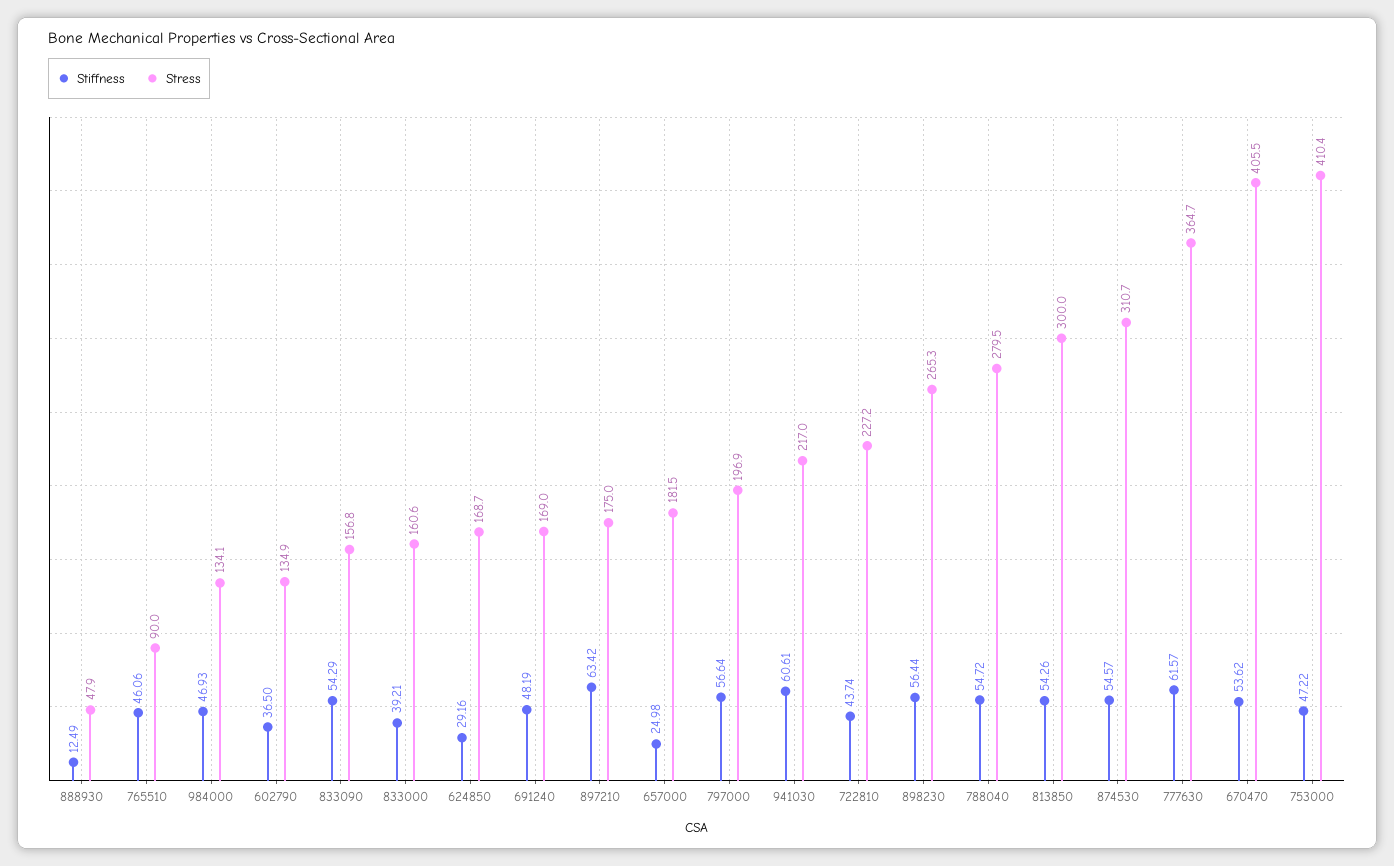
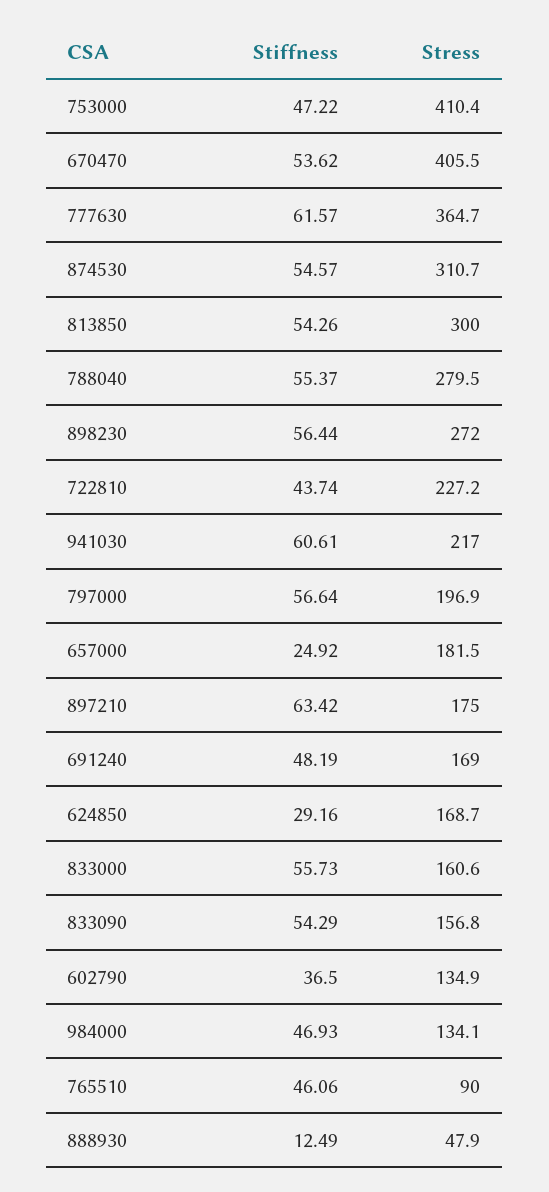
  {
    "Stiffness": {
      "888930": 12.49,
      "765510": 46.06,
      "984000": 46.93,
      "602790": 36.5,
      "833090": 54.29,
-     "833000": 39.21,
+     "833000": 55.73,
      "624850": 29.16,
      "691240": 48.19,
      "897210": 63.42,
-     "657000": 24.98,
+     "657000": 24.92,
      "797000": 56.64,
      "941030": 60.61,
      "722810": 43.74,
      "898230": 56.44,
-     "788040": 54.72,
+     "788040": 55.37,
      "813850": 54.26,
      "874530": 54.57,
      "777630": 61.57,
      "670470": 53.62,
      "753000": 47.22
    },
    "Stress": {
      "888930": 47.9,
      "765510": 90,
      "984000": 134.1,
      "602790": 134.9,
      "833090": 156.8,
      "833000": 160.6,
      "624850": 168.7,
      "691240": 169,
      "897210": 175,
      "657000": 181.5,
      "797000": 196.9,
      "941030": 217,
      "722810": 227.2,
-     "898230": 265.3,
+     "898230": 272,
      "788040": 279.5,
      "813850": 300,
      "874530": 310.7,
      "777630": 364.7,
      "670470": 405.5,
      "753000": 410.4
    }
  }

